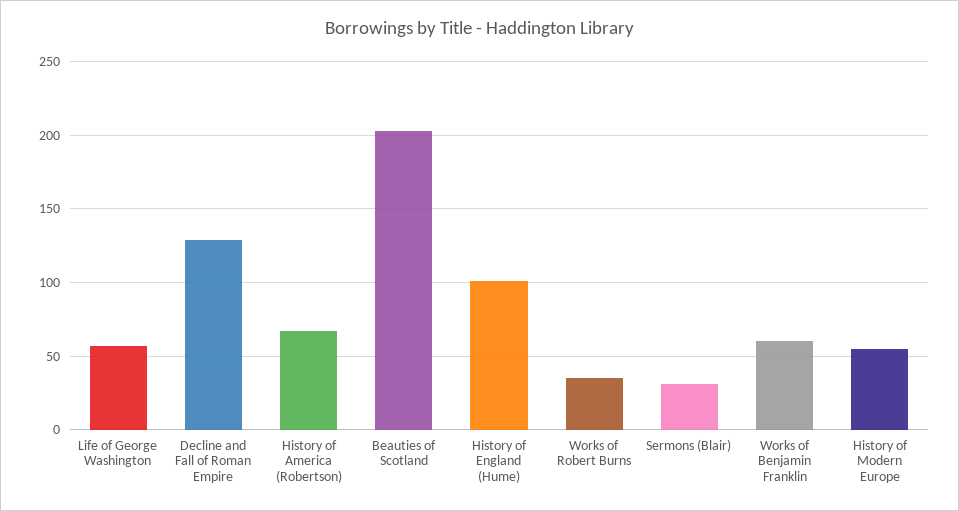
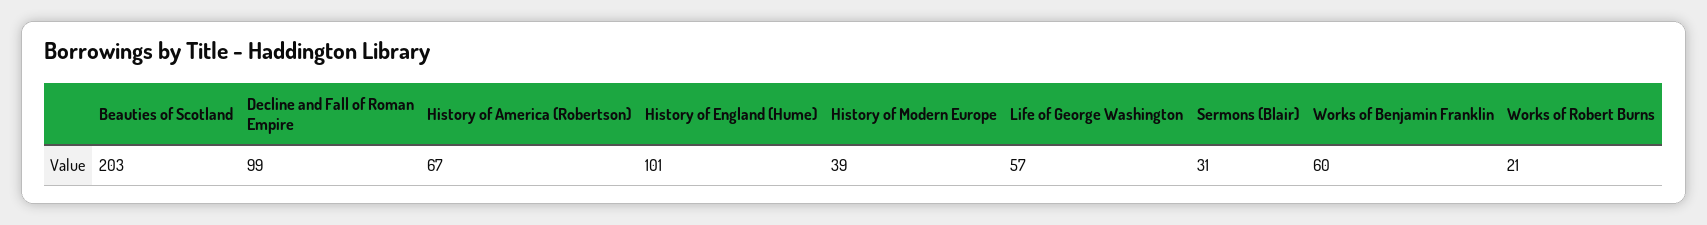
  {
    "Life of George Washington": 57,
-   "Decline and Fall of Roman Empire": 130,
+   "Decline and Fall of Roman Empire": 99,
    "History of America (Robertson)": 67,
    "Beauties of Scotland": 203,
    "History of England (Hume)": 101,
-   "Works of Robert Burns": 35,
+   "Works of Robert Burns": 21,
    "Sermons (Blair)": 31,
    "Works of Benjamin Franklin": 60,
-   "History of Modern Europe": 55
+   "History of Modern Europe": 39
  }

